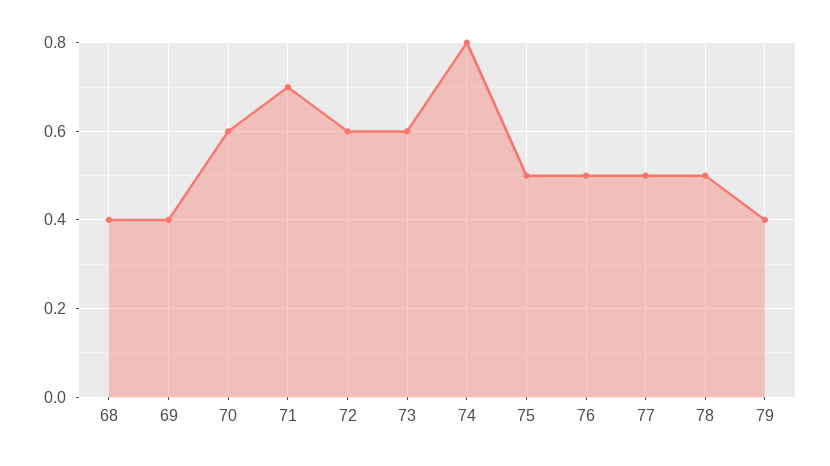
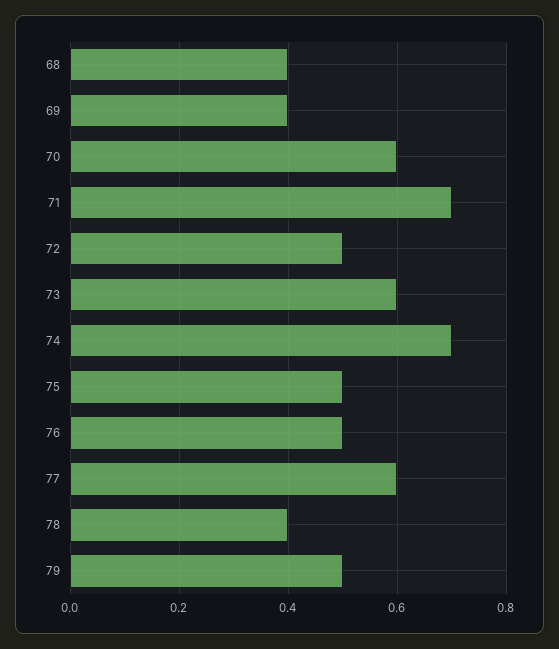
  {
    "68": 0.4,
    "69": 0.4,
    "70": 0.6,
    "71": 0.7,
-   "72": 0.6,
+   "72": 0.5,
    "73": 0.6,
-   "74": 0.8,
+   "74": 0.7,
    "75": 0.5,
    "76": 0.5,
-   "77": 0.5,
+   "77": 0.6,
-   "78": 0.5,
+   "78": 0.4,
-   "79": 0.4
+   "79": 0.5
  }

